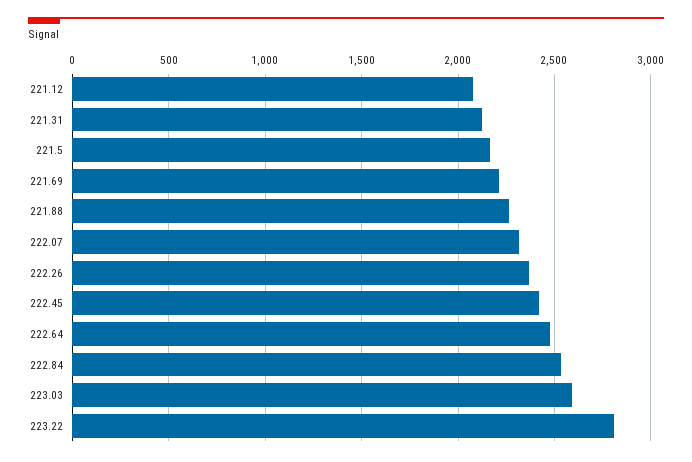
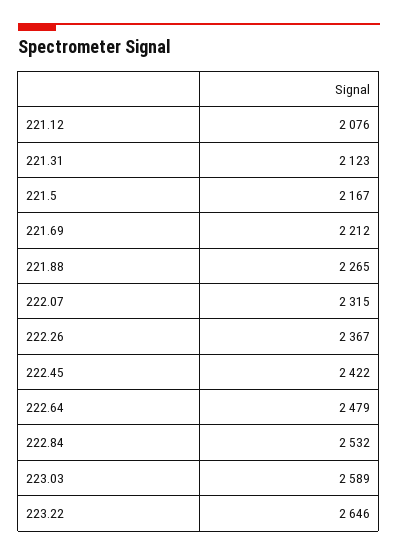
  {
    "221.12": 2076,
    "221.31": 2123,
    "221.5": 2167,
    "221.69": 2212,
    "221.88": 2265,
    "222.07": 2315,
    "222.26": 2367,
    "222.45": 2422,
    "222.64": 2479,
    "222.84": 2532,
    "223.03": 2589,
-   "223.22": 2800
+   "223.22": 2646
  }

